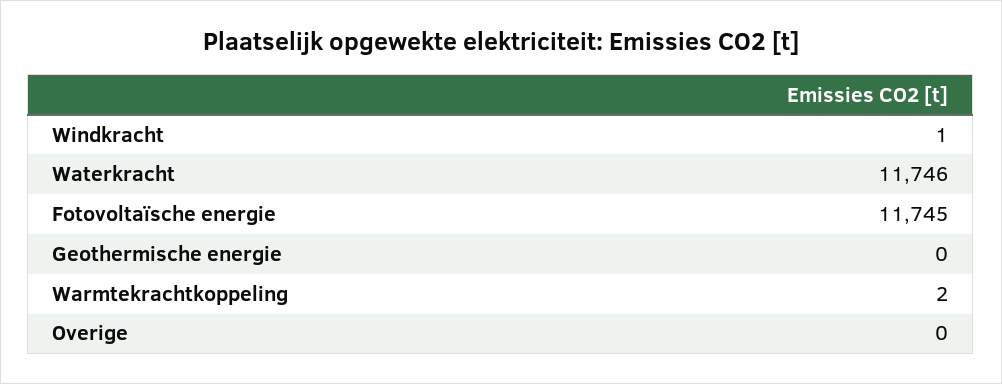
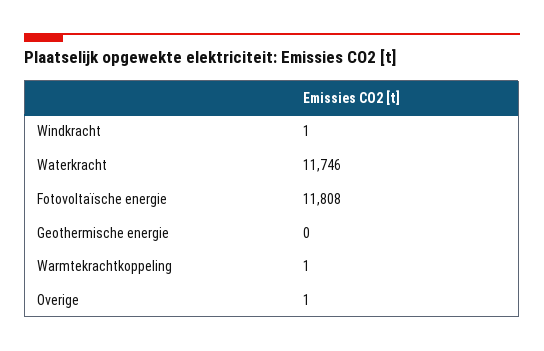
  {
    "Windkracht": 1,
    "Waterkracht": 11746,
-   "Fotovoltaïsche energie": 11745,
+   "Fotovoltaïsche energie": 11808,
    "Geothermische energie": 0,
-   "Warmtekrachtkoppeling": 2,
+   "Warmtekrachtkoppeling": 1,
-   "Overige": 0
+   "Overige": 1
  }

